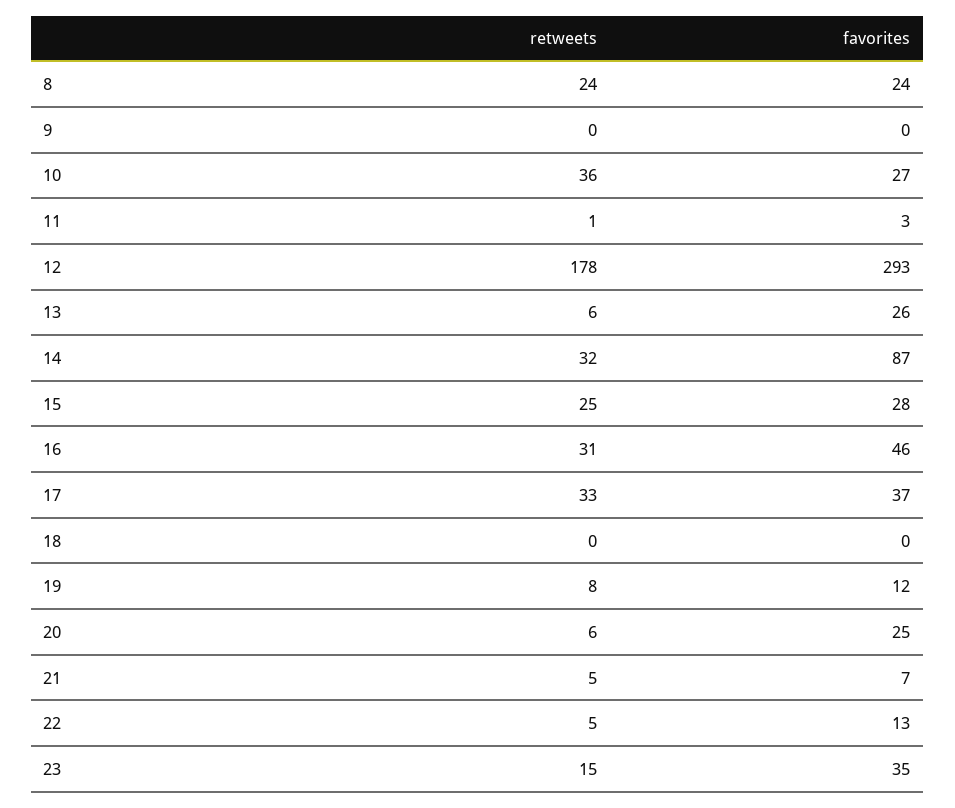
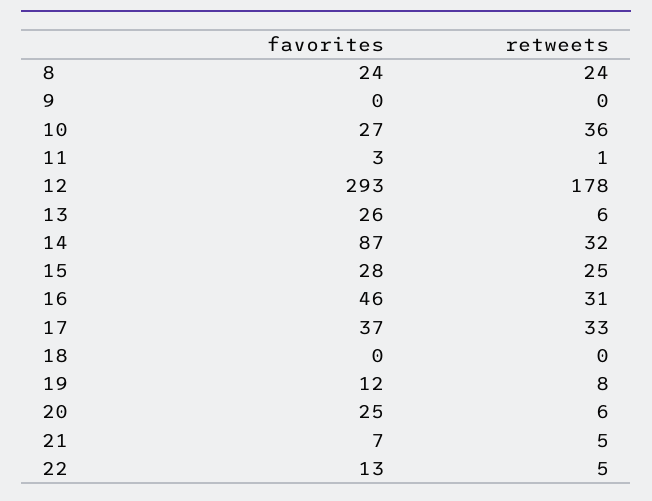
  {
    "retweets": {
      "8": 24,
      "9": 0,
      "10": 36,
      "11": 1,
      "12": 178,
      "13": 6,
      "14": 32,
      "15": 25,
      "16": 31,
      "17": 33,
      "18": 0,
      "19": 8,
      "20": 6,
      "21": 5,
-     "22": 5,
+     "22": 5
-     "23": 15
    },
    "favorites": {
      "8": 24,
      "9": 0,
      "10": 27,
      "11": 3,
      "12": 293,
      "13": 26,
      "14": 87,
      "15": 28,
      "16": 46,
      "17": 37,
      "18": 0,
      "19": 12,
      "20": 25,
      "21": 7,
-     "22": 13,
+     "22": 13
-     "23": 35
    }
  }

